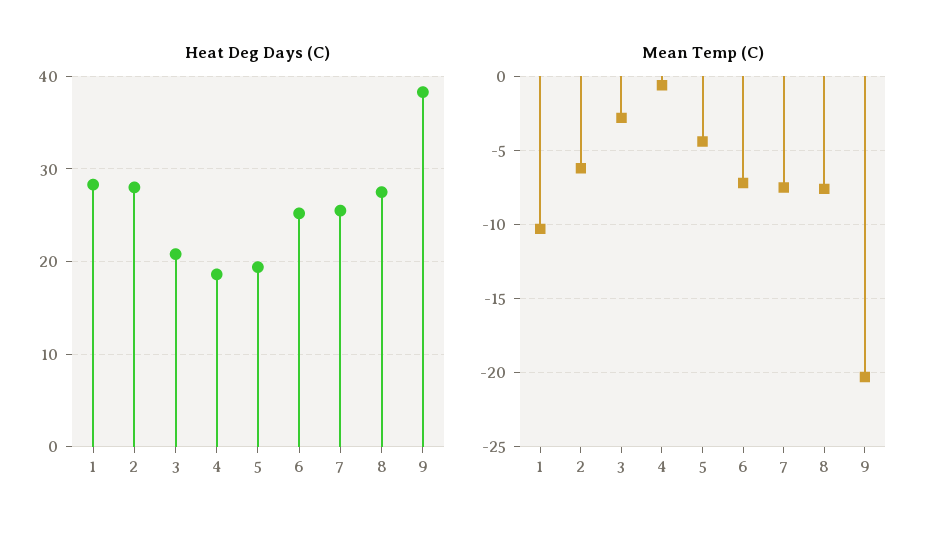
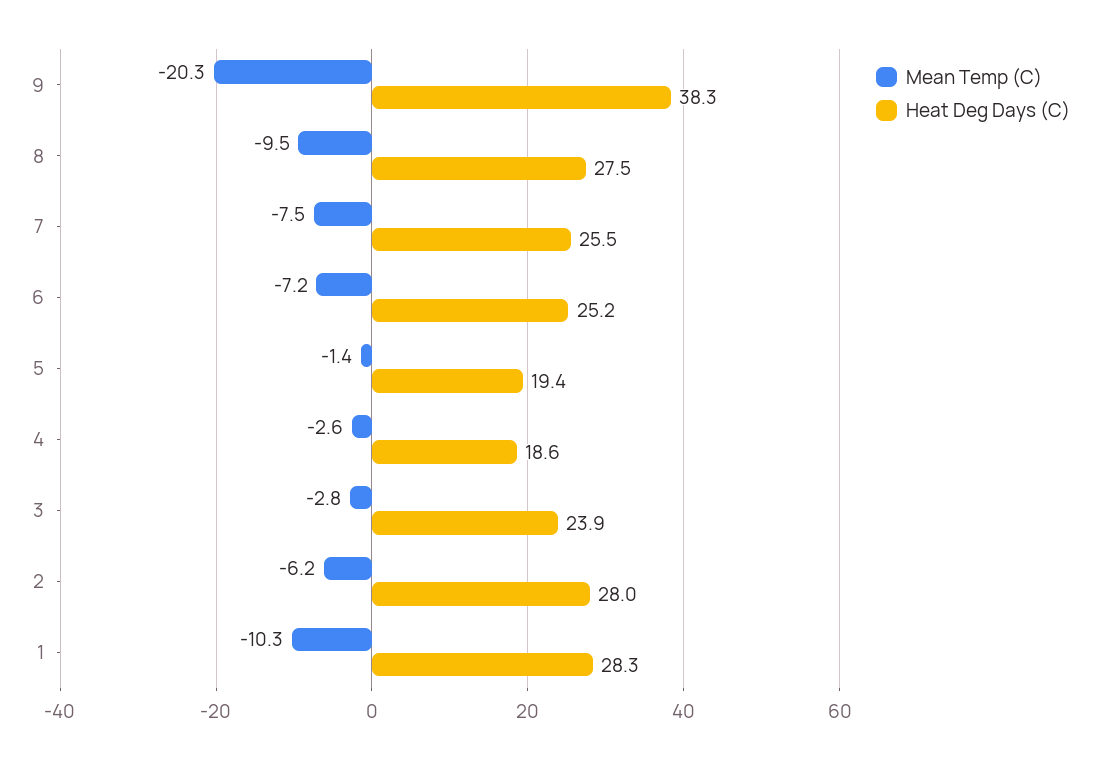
  {
    "Heat Deg Days (C)": {
      "1": 28.3,
      "2": 28,
-     "3": 21,
+     "3": 23.9,
      "4": 18.6,
      "5": 19.4,
      "6": 25.2,
      "7": 25.5,
      "8": 27.5,
      "9": 38.3
    },
    "Mean Temp (C)": {
      "1": -10.3,
      "2": -6.2,
      "3": -2.8,
-     "4": -0.5,
+     "4": -2.6,
-     "5": -4.5,
+     "5": -1.4,
      "6": -7.2,
      "7": -7.5,
-     "8": -7.5,
+     "8": -9.5,
      "9": -20.3
    }
  }

